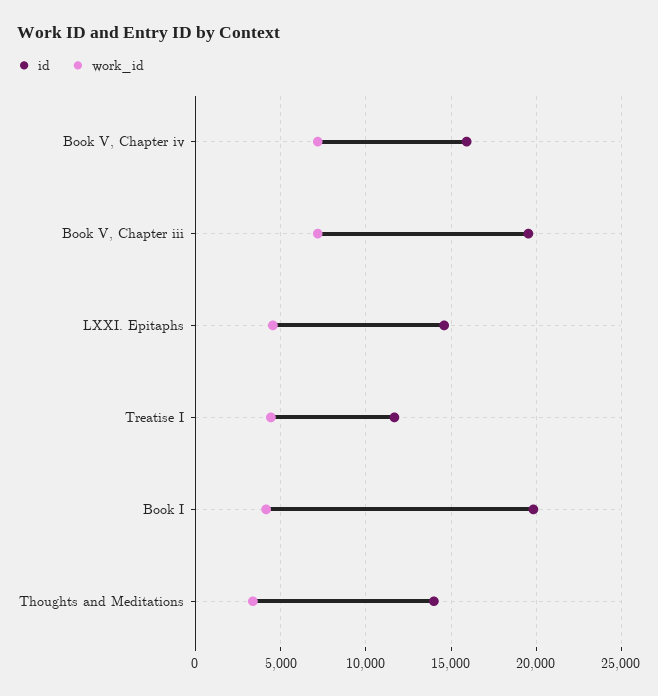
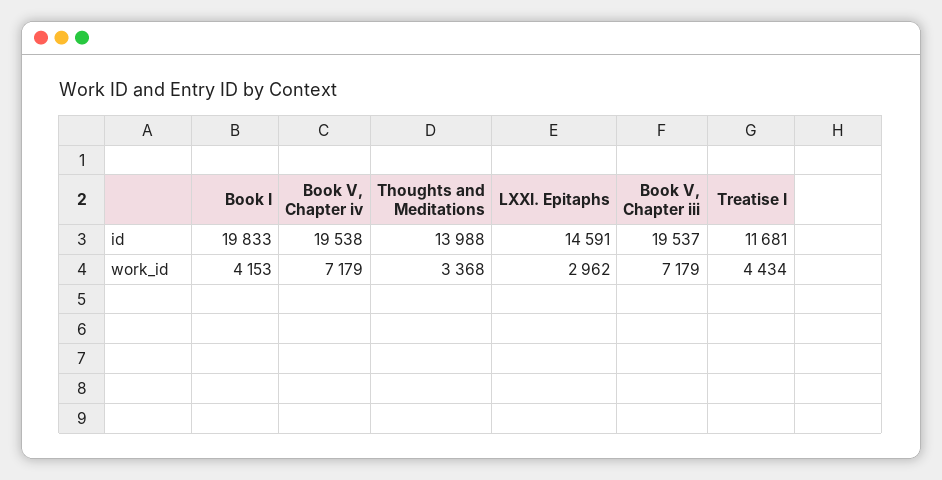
  {
    "id": {
-     "Book V, Chapter iv": 16000,
+     "Book V, Chapter iv": 19538,
      "Book V, Chapter iii": 19537,
      "LXXI. Epitaphs": 14591,
      "Treatise I": 11681,
      "Book I": 19833,
      "Thoughts and Meditations": 13988
    },
    "work_id": {
      "Book V, Chapter iv": 7179,
      "Book V, Chapter iii": 7179,
-     "LXXI. Epitaphs": 4500,
+     "LXXI. Epitaphs": 2962,
      "Treatise I": 4434,
      "Book I": 4153,
      "Thoughts and Meditations": 3368
    }
  }

